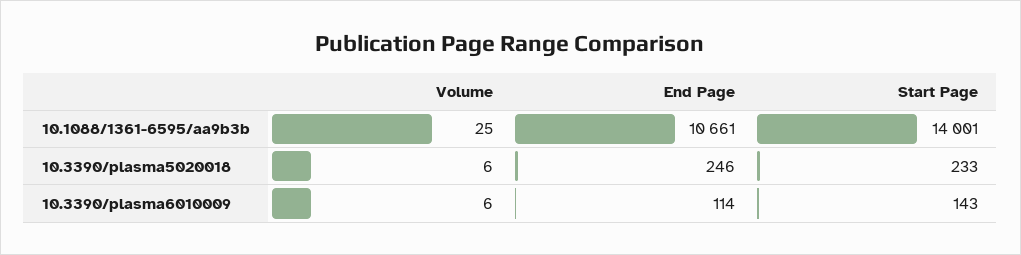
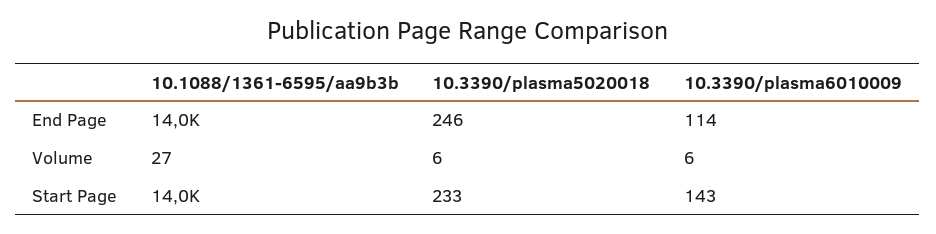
  {
    "Volume": {
-     "10.1088/1361-6595/aa9b3b": 25,
+     "10.1088/1361-6595/aa9b3b": 27,
      "10.3390/plasma5020018": 6,
      "10.3390/plasma6010009": 6
    },
    "End Page": {
-     "10.1088/1361-6595/aa9b3b": 10661,
+     "10.1088/1361-6595/aa9b3b": 14000,
      "10.3390/plasma5020018": 246,
      "10.3390/plasma6010009": 114
    },
    "Start Page": {
      "10.1088/1361-6595/aa9b3b": 14001,
      "10.3390/plasma5020018": 233,
      "10.3390/plasma6010009": 143
    }
  }

